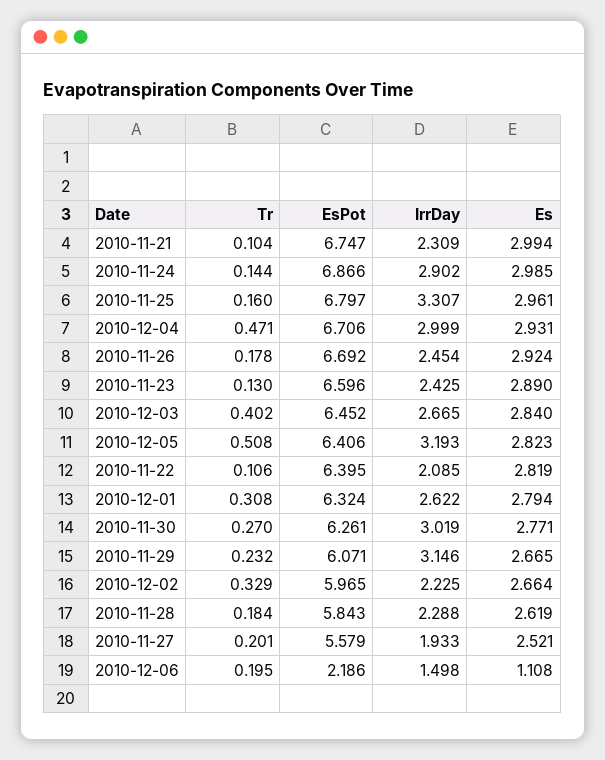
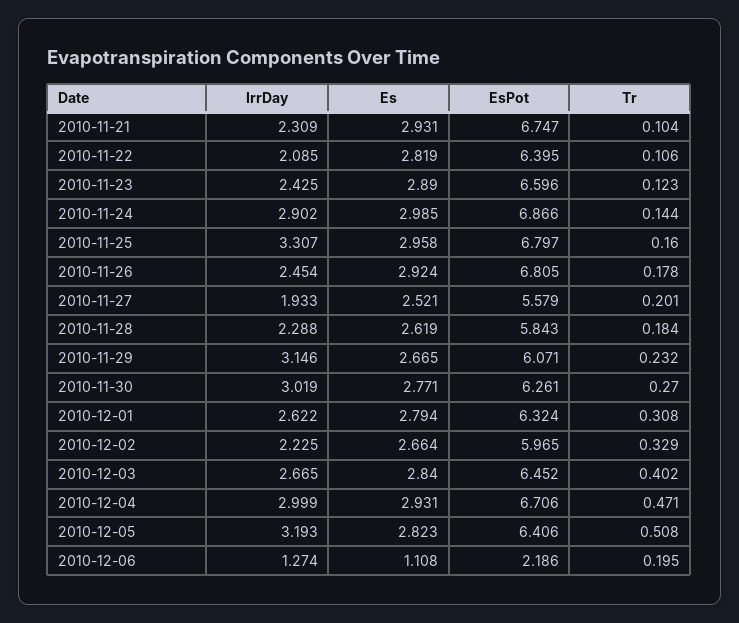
  {
    "Tr": {
      "2010-11-21": 0.104,
      "2010-11-24": 0.144,
      "2010-11-25": 0.16,
      "2010-12-04": 0.471,
      "2010-11-26": 0.178,
-     "2010-11-23": 0.13,
+     "2010-11-23": 0.123,
      "2010-12-03": 0.402,
      "2010-12-05": 0.508,
      "2010-11-22": 0.106,
      "2010-12-01": 0.308,
      "2010-11-30": 0.27,
      "2010-11-29": 0.232,
      "2010-12-02": 0.329,
      "2010-11-28": 0.184,
      "2010-11-27": 0.201,
      "2010-12-06": 0.195
    },
    "EsPot": {
      "2010-11-21": 6.747,
      "2010-11-24": 6.866,
      "2010-11-25": 6.797,
      "2010-12-04": 6.706,
-     "2010-11-26": 6.692,
+     "2010-11-26": 6.805,
      "2010-11-23": 6.596,
      "2010-12-03": 6.452,
      "2010-12-05": 6.406,
      "2010-11-22": 6.395,
      "2010-12-01": 6.324,
      "2010-11-30": 6.261,
      "2010-11-29": 6.071,
      "2010-12-02": 5.965,
      "2010-11-28": 5.843,
      "2010-11-27": 5.579,
      "2010-12-06": 2.186
    },
    "IrrDay": {
      "2010-11-21": 2.309,
      "2010-11-24": 2.902,
      "2010-11-25": 3.307,
      "2010-12-04": 2.999,
      "2010-11-26": 2.454,
      "2010-11-23": 2.425,
      "2010-12-03": 2.665,
      "2010-12-05": 3.193,
      "2010-11-22": 2.085,
      "2010-12-01": 2.622,
      "2010-11-30": 3.019,
      "2010-11-29": 3.146,
      "2010-12-02": 2.225,
      "2010-11-28": 2.288,
      "2010-11-27": 1.933,
-     "2010-12-06": 1.498
+     "2010-12-06": 1.274
    },
    "Es": {
-     "2010-11-21": 2.994,
+     "2010-11-21": 2.931,
      "2010-11-24": 2.985,
-     "2010-11-25": 2.961,
+     "2010-11-25": 2.958,
      "2010-12-04": 2.931,
      "2010-11-26": 2.924,
      "2010-11-23": 2.89,
      "2010-12-03": 2.84,
      "2010-12-05": 2.823,
      "2010-11-22": 2.819,
      "2010-12-01": 2.794,
      "2010-11-30": 2.771,
      "2010-11-29": 2.665,
      "2010-12-02": 2.664,
      "2010-11-28": 2.619,
      "2010-11-27": 2.521,
      "2010-12-06": 1.108
    }
  }

